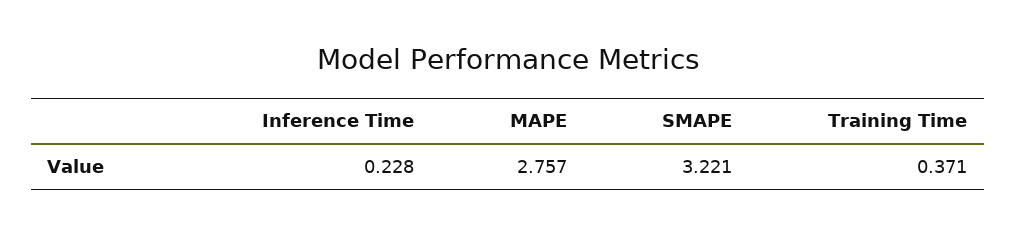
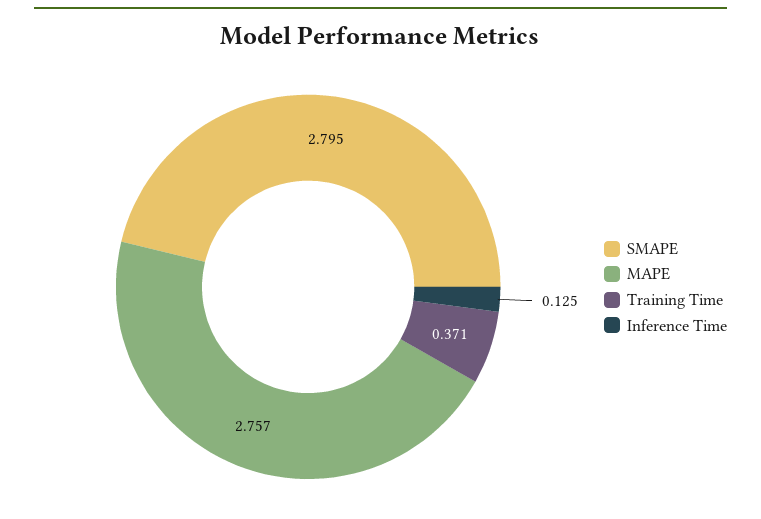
  {
-   "Inference Time": 0.228,
+   "Inference Time": 0.125,
    "MAPE": 2.757,
-   "SMAPE": 3.221,
+   "SMAPE": 2.795,
    "Training Time": 0.371
  }

